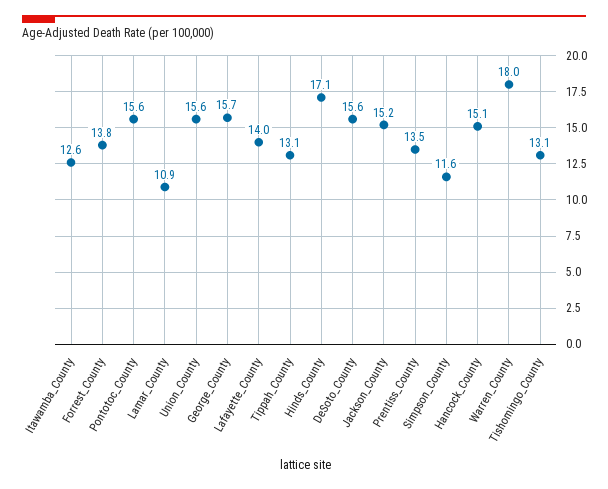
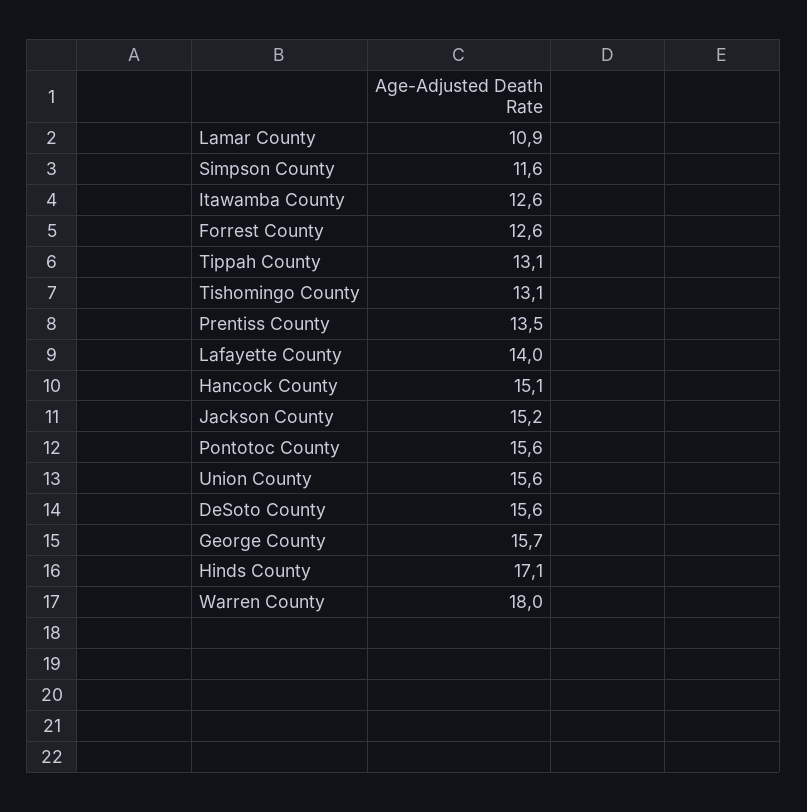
  {
    "Itawamba_County": 12.6,
-   "Forrest_County": 13.8,
+   "Forrest_County": 12.6,
    "Pontotoc_County": 15.6,
    "Lamar_County": 10.9,
    "Union_County": 15.6,
    "George_County": 15.7,
    "Lafayette_County": 14,
    "Tippah_County": 13.1,
    "Hinds_County": 17.1,
    "DeSoto_County": 15.6,
    "Jackson_County": 15.2,
    "Prentiss_County": 13.5,
    "Simpson_County": 11.6,
    "Hancock_County": 15.1,
    "Warren_County": 18,
    "Tishomingo_County": 13.1
  }

